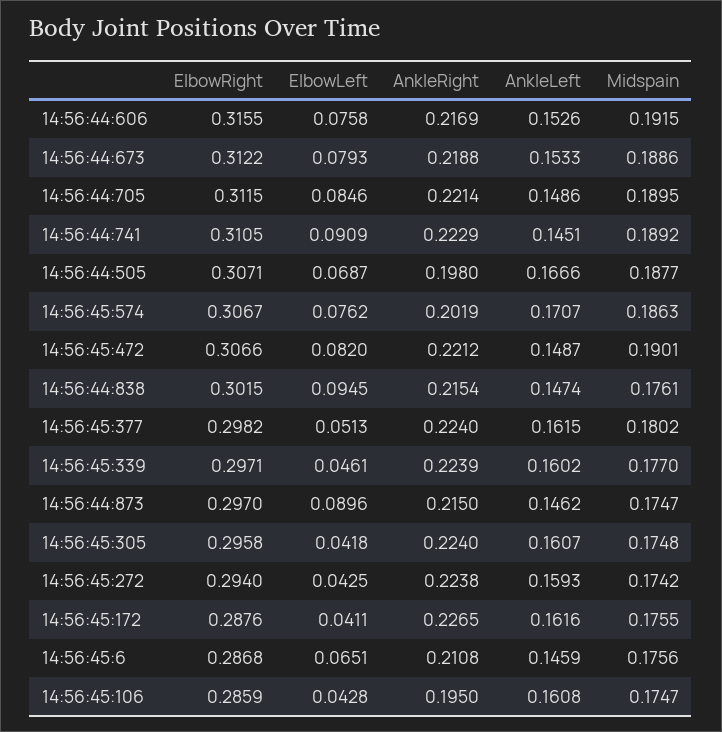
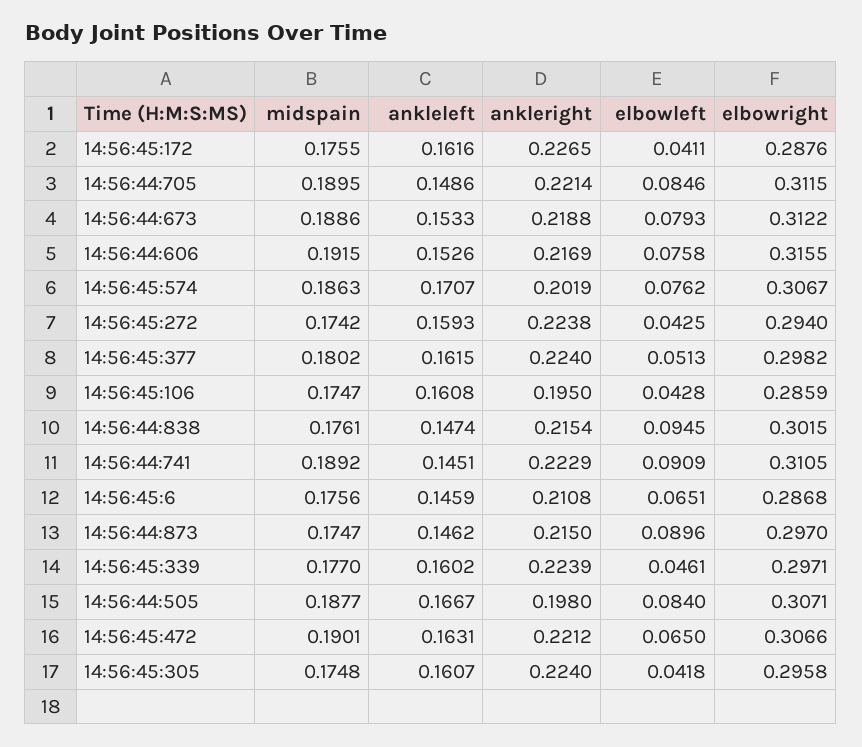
  {
    "ElbowRight": {
      "14:56:44:606": 0.3155,
      "14:56:44:673": 0.3122,
      "14:56:44:705": 0.3115,
      "14:56:44:741": 0.3105,
      "14:56:44:505": 0.3071,
      "14:56:45:574": 0.3067,
      "14:56:45:472": 0.3066,
      "14:56:44:838": 0.3015,
      "14:56:45:377": 0.2982,
      "14:56:45:339": 0.2971,
      "14:56:44:873": 0.297,
      "14:56:45:305": 0.2958,
      "14:56:45:272": 0.294,
      "14:56:45:172": 0.2876,
      "14:56:45:6": 0.2868,
      "14:56:45:106": 0.2859
    },
    "ElbowLeft": {
      "14:56:44:606": 0.0758,
      "14:56:44:673": 0.0793,
      "14:56:44:705": 0.0846,
      "14:56:44:741": 0.0909,
-     "14:56:44:505": 0.0687,
+     "14:56:44:505": 0.084,
      "14:56:45:574": 0.0762,
-     "14:56:45:472": 0.082,
+     "14:56:45:472": 0.065,
      "14:56:44:838": 0.0945,
      "14:56:45:377": 0.0513,
      "14:56:45:339": 0.0461,
      "14:56:44:873": 0.0896,
      "14:56:45:305": 0.0418,
      "14:56:45:272": 0.0425,
      "14:56:45:172": 0.0411,
      "14:56:45:6": 0.0651,
      "14:56:45:106": 0.0428
    },
    "AnkleRight": {
      "14:56:44:606": 0.2169,
      "14:56:44:673": 0.2188,
      "14:56:44:705": 0.2214,
      "14:56:44:741": 0.2229,
      "14:56:44:505": 0.198,
      "14:56:45:574": 0.2019,
      "14:56:45:472": 0.2212,
      "14:56:44:838": 0.2154,
      "14:56:45:377": 0.224,
      "14:56:45:339": 0.2239,
      "14:56:44:873": 0.215,
      "14:56:45:305": 0.224,
      "14:56:45:272": 0.2238,
      "14:56:45:172": 0.2265,
      "14:56:45:6": 0.2108,
      "14:56:45:106": 0.195
    },
    "AnkleLeft": {
      "14:56:44:606": 0.1526,
      "14:56:44:673": 0.1533,
      "14:56:44:705": 0.1486,
      "14:56:44:741": 0.1451,
-     "14:56:44:505": 0.1666,
+     "14:56:44:505": 0.1667,
      "14:56:45:574": 0.1707,
-     "14:56:45:472": 0.1487,
+     "14:56:45:472": 0.1631,
      "14:56:44:838": 0.1474,
      "14:56:45:377": 0.1615,
      "14:56:45:339": 0.1602,
      "14:56:44:873": 0.1462,
      "14:56:45:305": 0.1607,
      "14:56:45:272": 0.1593,
      "14:56:45:172": 0.1616,
      "14:56:45:6": 0.1459,
      "14:56:45:106": 0.1608
    },
    "Midspain": {
      "14:56:44:606": 0.1915,
      "14:56:44:673": 0.1886,
      "14:56:44:705": 0.1895,
      "14:56:44:741": 0.1892,
      "14:56:44:505": 0.1877,
      "14:56:45:574": 0.1863,
      "14:56:45:472": 0.1901,
      "14:56:44:838": 0.1761,
      "14:56:45:377": 0.1802,
      "14:56:45:339": 0.177,
      "14:56:44:873": 0.1747,
      "14:56:45:305": 0.1748,
      "14:56:45:272": 0.1742,
      "14:56:45:172": 0.1755,
      "14:56:45:6": 0.1756,
      "14:56:45:106": 0.1747
    }
  }

